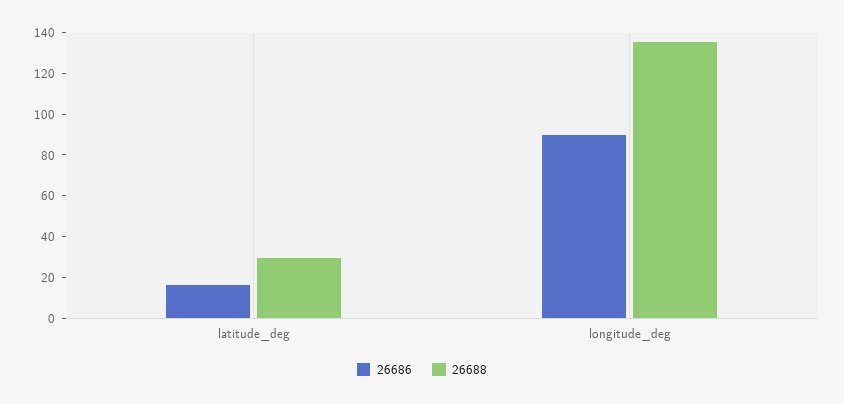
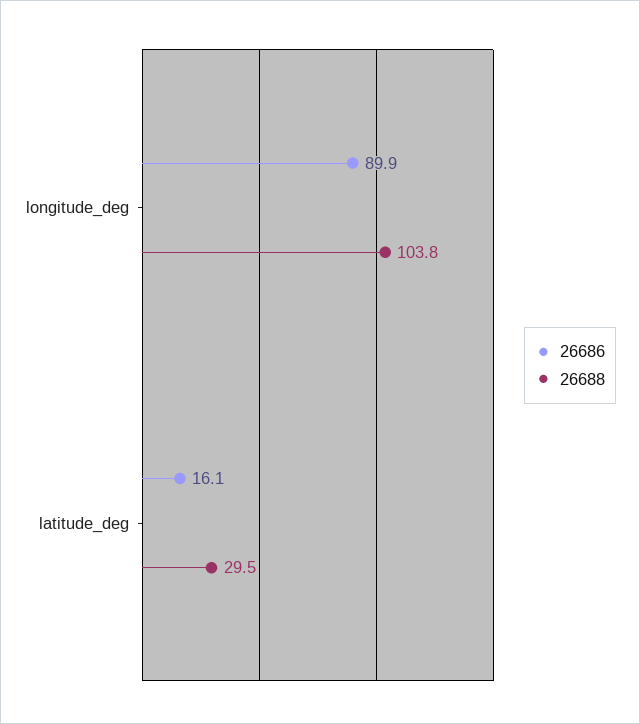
  {
    "26686": {
      "latitude_deg": 16.1,
      "longitude_deg": 89.9
    },
    "26688": {
      "latitude_deg": 29.5,
-     "longitude_deg": 135
+     "longitude_deg": 103.8
    }
  }

